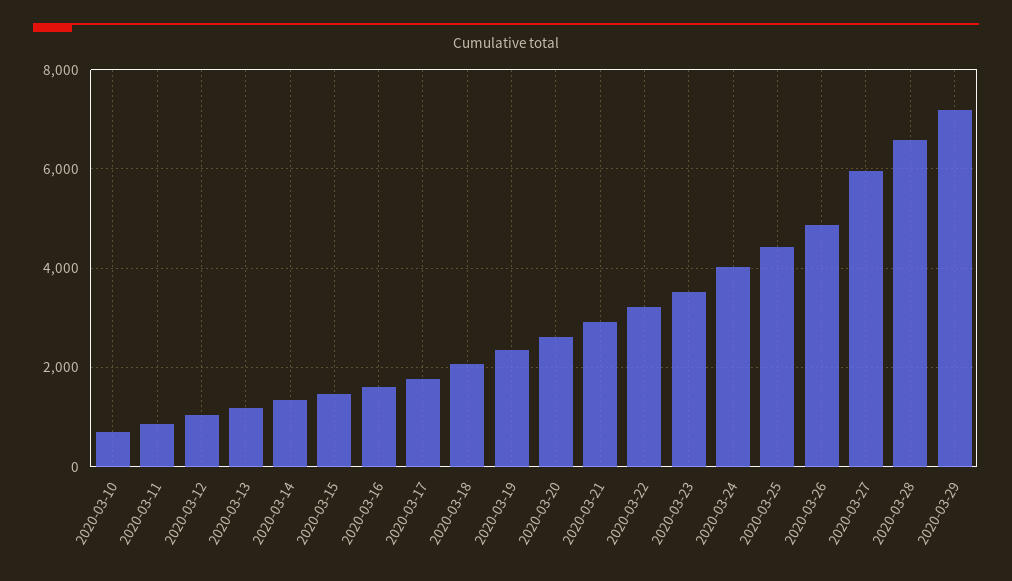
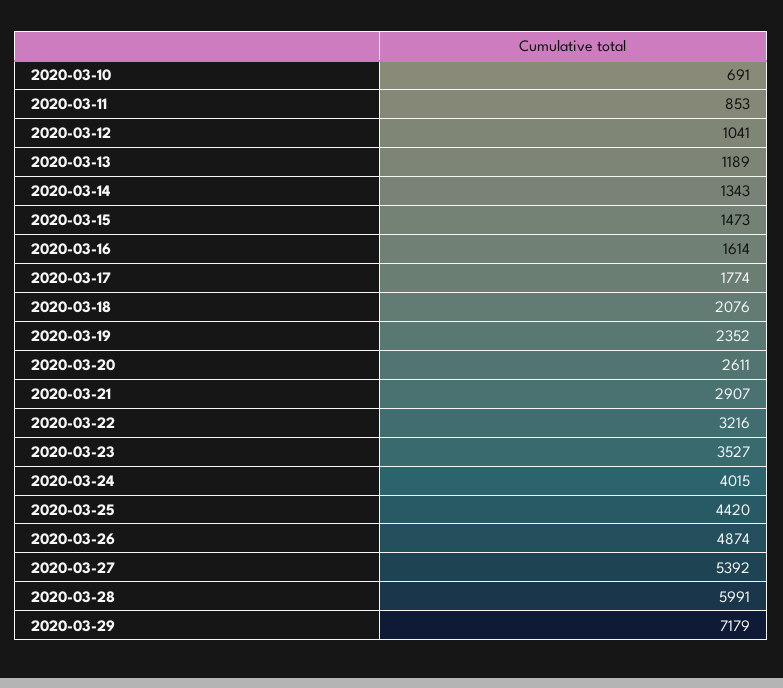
  {
    "2020-03-10": 691,
    "2020-03-11": 853,
    "2020-03-12": 1041,
    "2020-03-13": 1189,
    "2020-03-14": 1343,
    "2020-03-15": 1473,
    "2020-03-16": 1614,
    "2020-03-17": 1774,
    "2020-03-18": 2076,
    "2020-03-19": 2352,
    "2020-03-20": 2611,
    "2020-03-21": 2907,
    "2020-03-22": 3216,
    "2020-03-23": 3527,
    "2020-03-24": 4015,
    "2020-03-25": 4420,
    "2020-03-26": 4874,
-   "2020-03-27": 6000,
+   "2020-03-27": 5392,
-   "2020-03-28": 6600,
+   "2020-03-28": 5991,
    "2020-03-29": 7179
  }

